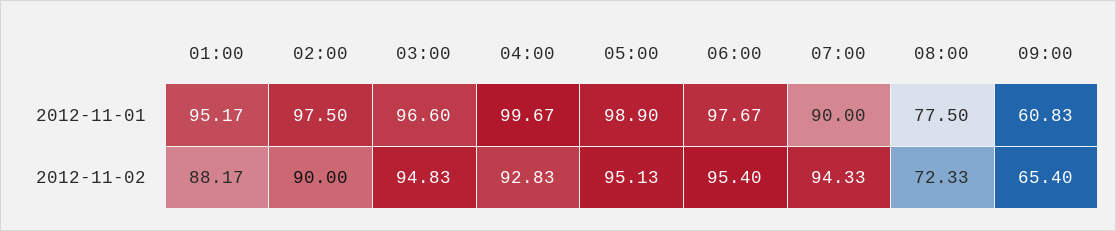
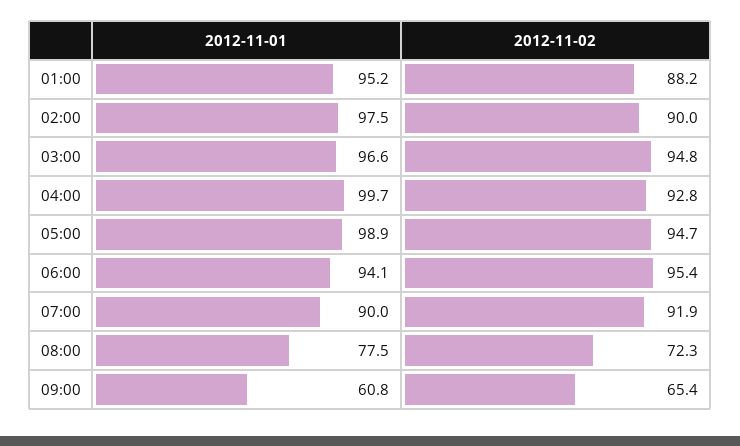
  {
    "01:00": {
      "2012-11-01": 95.17,
      "2012-11-02": 88.17
    },
    "02:00": {
      "2012-11-01": 97.5,
      "2012-11-02": 90
    },
    "03:00": {
      "2012-11-01": 96.6,
      "2012-11-02": 94.83
    },
    "04:00": {
      "2012-11-01": 99.67,
      "2012-11-02": 92.83
    },
    "05:00": {
      "2012-11-01": 98.9,
-     "2012-11-02": 95.13
+     "2012-11-02": 94.7
    },
    "06:00": {
-     "2012-11-01": 97.67,
+     "2012-11-01": 94.1,
      "2012-11-02": 95.4
    },
    "07:00": {
      "2012-11-01": 90,
-     "2012-11-02": 94.33
+     "2012-11-02": 91.9
    },
    "08:00": {
      "2012-11-01": 77.5,
      "2012-11-02": 72.33
    },
    "09:00": {
      "2012-11-01": 60.83,
      "2012-11-02": 65.4
    }
  }

